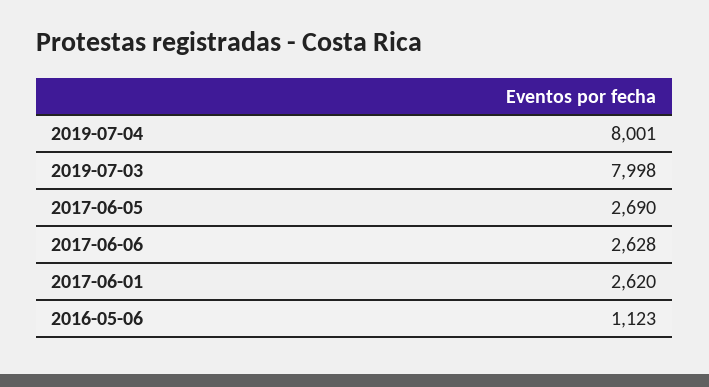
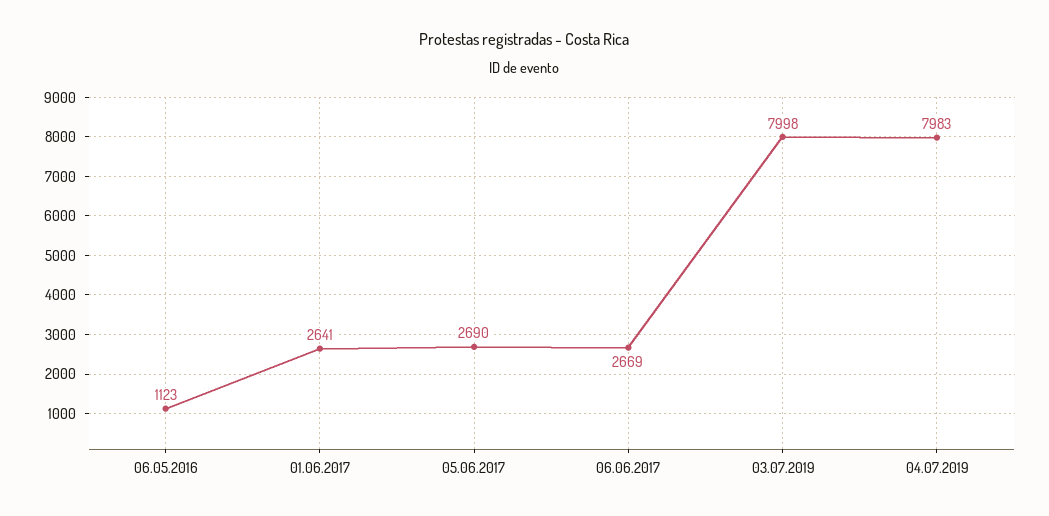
  {
-   "2019-07-04": 8001,
+   "2019-07-04": 7983,
    "2019-07-03": 7998,
    "2017-06-05": 2690,
-   "2017-06-06": 2628,
+   "2017-06-06": 2669,
-   "2017-06-01": 2620,
+   "2017-06-01": 2641,
    "2016-05-06": 1123
  }

